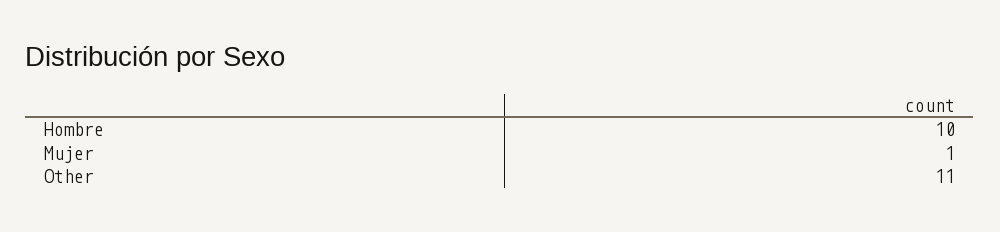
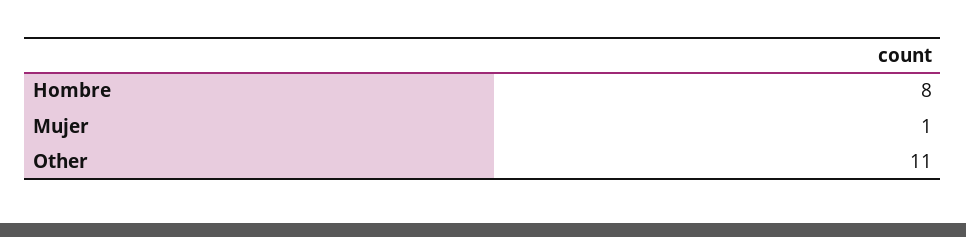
  {
-   "Hombre": 10,
+   "Hombre": 8,
    "Mujer": 1,
    "Other": 11
  }

